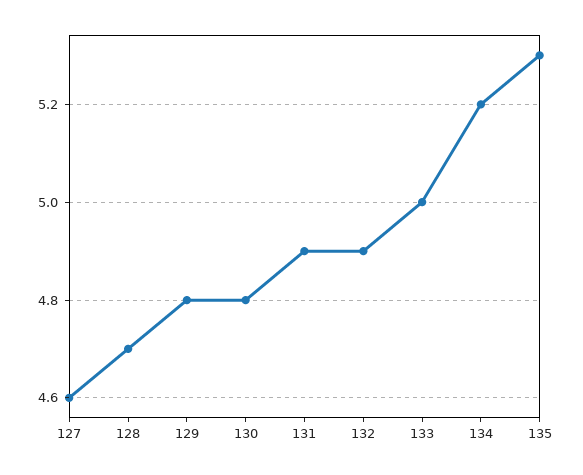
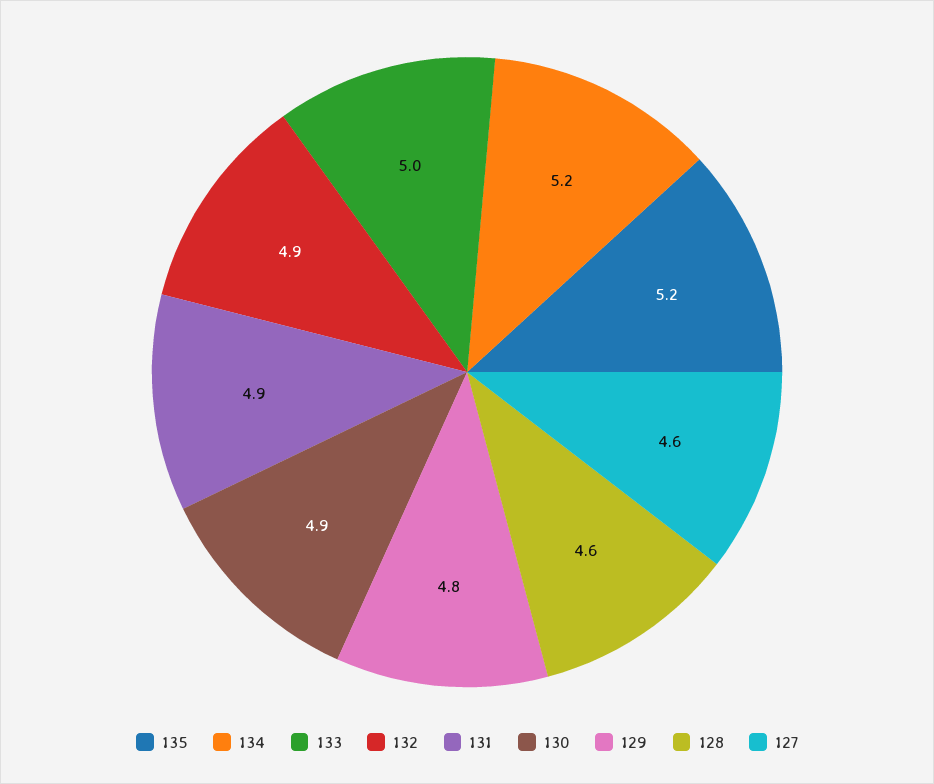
  {
    "127": 4.6,
-   "128": 4.7,
+   "128": 4.6,
    "129": 4.8,
-   "130": 4.8,
+   "130": 4.9,
    "131": 4.9,
    "132": 4.9,
    "133": 5,
    "134": 5.2,
-   "135": 5.3
+   "135": 5.2
  }

